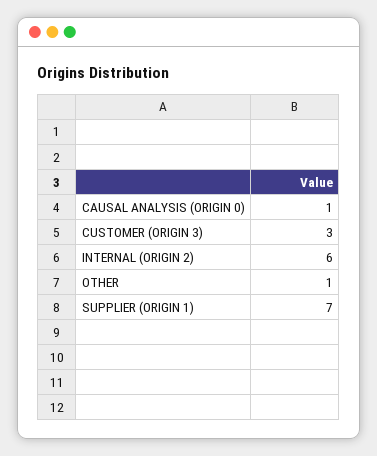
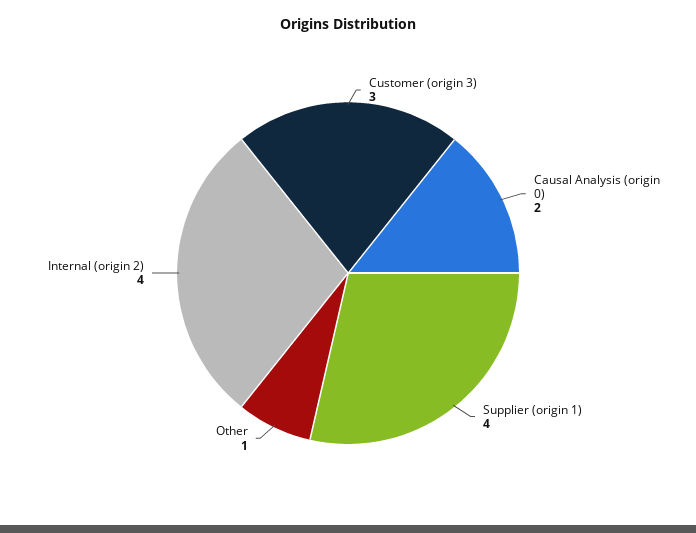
  {
-   "CAUSAL ANALYSIS (ORIGIN 0)": 1,
+   "CAUSAL ANALYSIS (ORIGIN 0)": 2,
    "CUSTOMER (ORIGIN 3)": 3,
-   "INTERNAL (ORIGIN 2)": 6,
+   "INTERNAL (ORIGIN 2)": 4,
    "OTHER": 1,
-   "SUPPLIER (ORIGIN 1)": 7
+   "SUPPLIER (ORIGIN 1)": 4
  }

